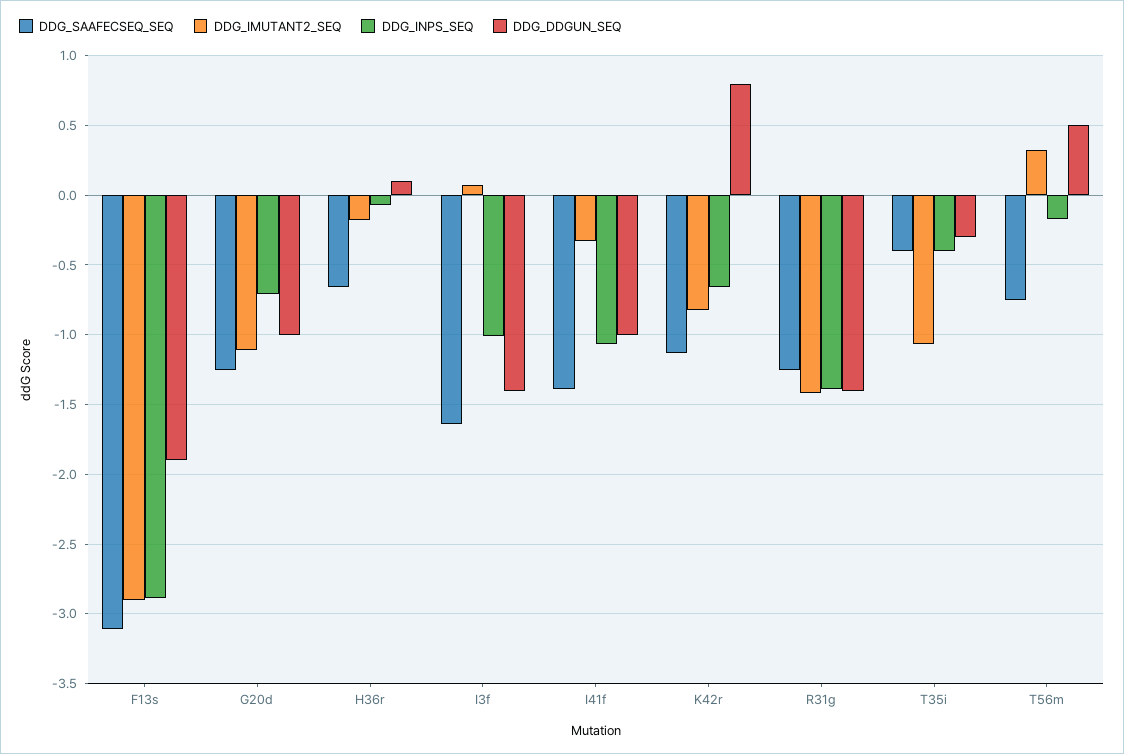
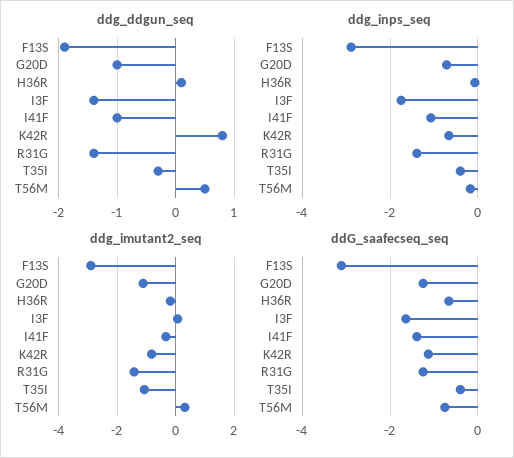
  {
    "DDG_SAAFECSEQ_SEQ": {
      "F13s": -3.1,
      "G20d": -1.25,
      "H36r": -0.65,
      "I3f": -1.65,
      "I41f": -1.4,
      "K42r": -1.15,
      "R31g": -1.25,
      "T35i": -0.4,
      "T56m": -0.75
    },
    "DDG_IMUTANT2_SEQ": {
      "F13s": -2.9,
      "G20d": -1.1,
      "H36r": -0.2,
      "I3f": 0.05,
      "I41f": -0.35,
      "K42r": -0.8,
      "R31g": -1.4,
      "T35i": -1.05,
      "T56m": 0.3
    },
    "DDG_INPS_SEQ": {
      "F13s": -2.9,
      "G20d": -0.7,
      "H36r": -0.05,
-     "I3f": -1,
+     "I3f": -1.8,
      "I41f": -1.05,
      "K42r": -0.65,
      "R31g": -1.4,
      "T35i": -0.4,
      "T56m": -0.15
    },
    "DDG_DDGUN_SEQ": {
      "F13s": -1.9,
      "G20d": -1,
      "H36r": 0.1,
      "I3f": -1.4,
      "I41f": -1,
      "K42r": 0.8,
      "R31g": -1.4,
      "T35i": -0.3,
      "T56m": 0.5
    }
  }

